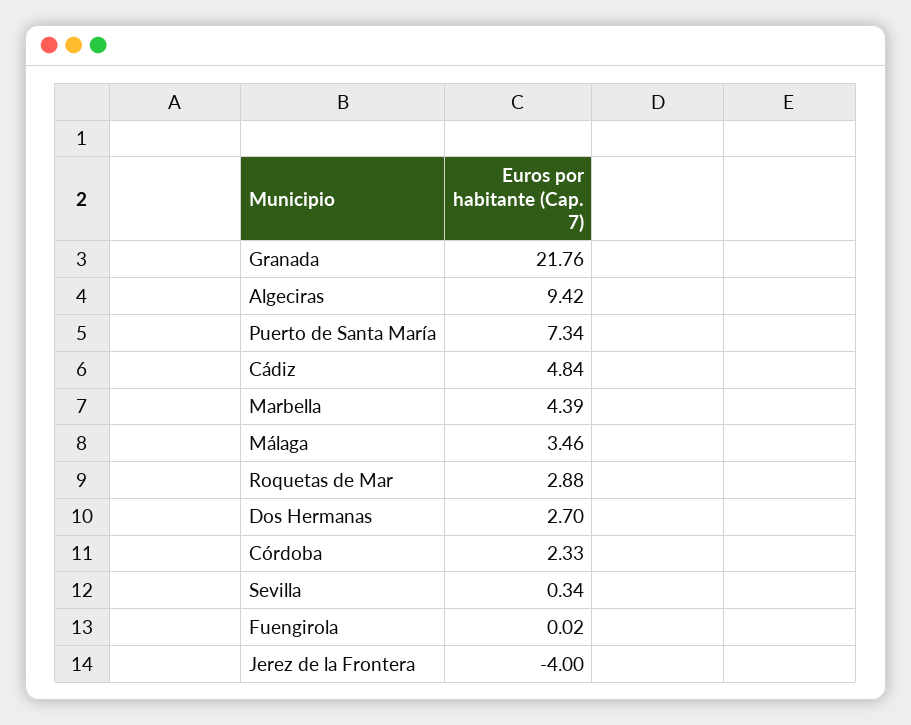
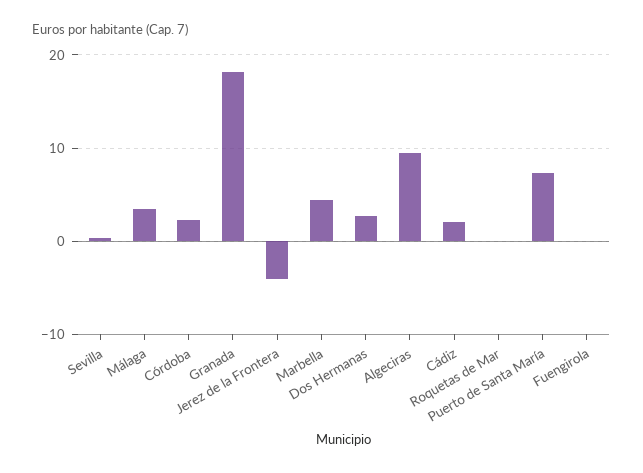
  {
-   "Granada": 21.76,
+   "Granada": 18,
    "Algeciras": 9.42,
    "Puerto de Santa María": 7.34,
-   "Cádiz": 4.84,
+   "Cádiz": 2,
    "Marbella": 4.39,
    "Málaga": 3.46,
-   "Roquetas de Mar": 2.88,
+   "Roquetas de Mar": 0,
    "Dos Hermanas": 2.7,
    "Córdoba": 2.33,
    "Sevilla": 0.34,
    "Fuengirola": 0.02,
    "Jerez de la Frontera": -4
  }

